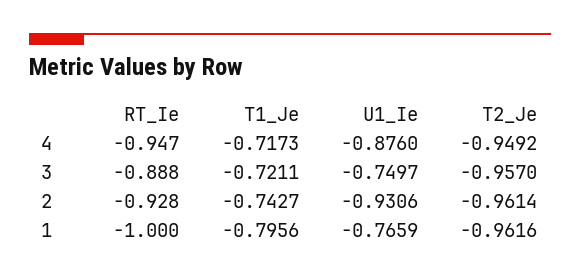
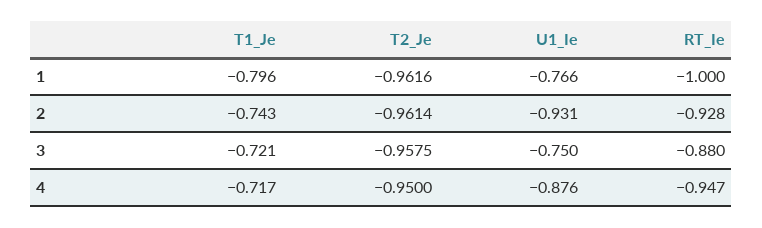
  {
    "RT_Ie": {
      "4": -0.947,
-     "3": -0.888,
+     "3": -0.88,
      "2": -0.928,
      "1": -1
    },
    "T1_Je": {
      "4": -0.7173,
      "3": -0.7211,
      "2": -0.7427,
      "1": -0.7956
    },
    "U1_Ie": {
      "4": -0.876,
      "3": -0.7497,
      "2": -0.9306,
      "1": -0.7659
    },
    "T2_Je": {
-     "4": -0.9492,
+     "4": -0.95,
-     "3": -0.957,
+     "3": -0.9575,
      "2": -0.9614,
      "1": -0.9616
    }
  }

